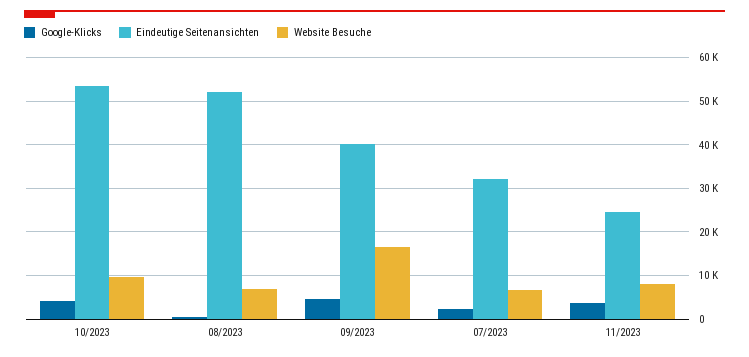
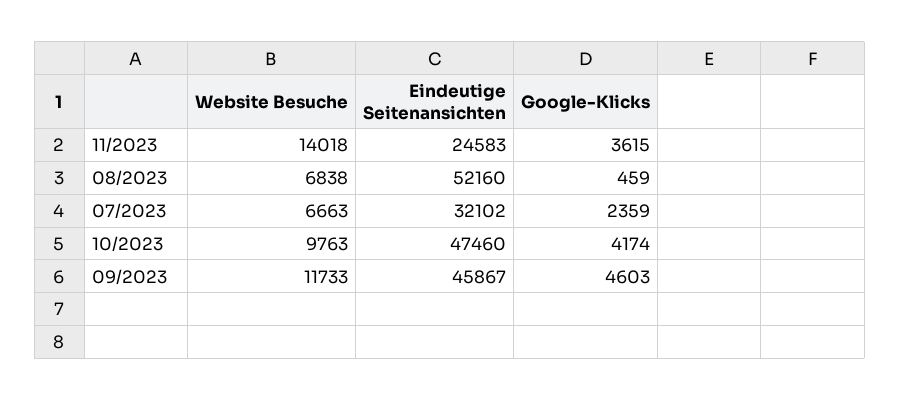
  {
    "Google-Klicks": {
      "10/2023": 4174,
      "08/2023": 459,
      "09/2023": 4603,
      "07/2023": 2359,
      "11/2023": 3615
    },
    "Eindeutige Seitenansichten": {
-     "10/2023": 54000,
+     "10/2023": 47460,
      "08/2023": 52160,
-     "09/2023": 40000,
+     "09/2023": 45867,
      "07/2023": 32102,
      "11/2023": 24583
    },
    "Website Besuche": {
      "10/2023": 9763,
      "08/2023": 6838,
-     "09/2023": 16000,
+     "09/2023": 11733,
      "07/2023": 6663,
-     "11/2023": 8000
+     "11/2023": 14018
    }
  }

